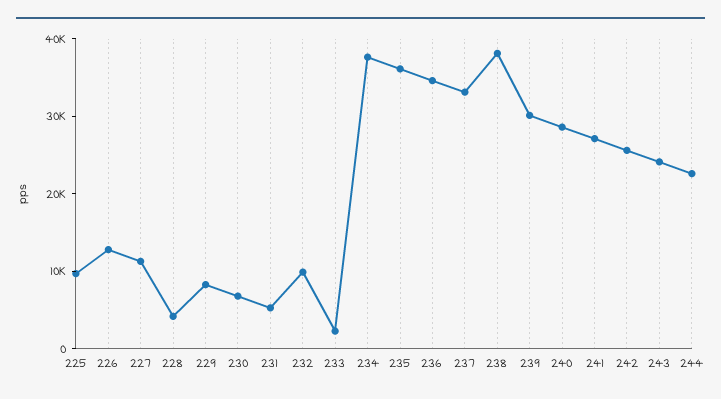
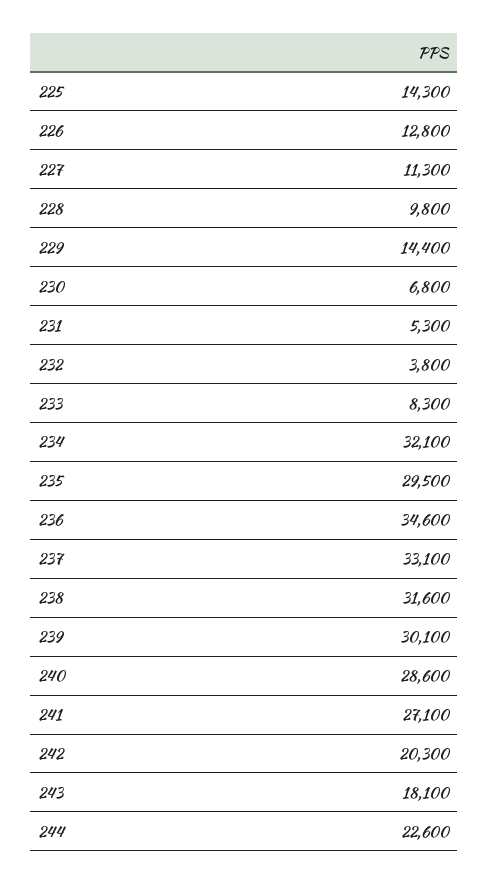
  {
-   "225": 10000,
+   "225": 14300,
    "226": 12800,
    "227": 11300,
-   "228": 4000,
+   "228": 9800,
-   "229": 8000,
+   "229": 14400,
    "230": 6800,
    "231": 5300,
-   "232": 10000,
+   "232": 3800,
-   "233": 2000,
+   "233": 8300,
-   "234": 38000,
+   "234": 32100,
-   "235": 36000,
+   "235": 29500,
    "236": 34600,
    "237": 33100,
-   "238": 38000,
+   "238": 31600,
    "239": 30100,
    "240": 28600,
    "241": 27100,
-   "242": 26000,
+   "242": 20300,
-   "243": 24000,
+   "243": 18100,
    "244": 22600
  }

